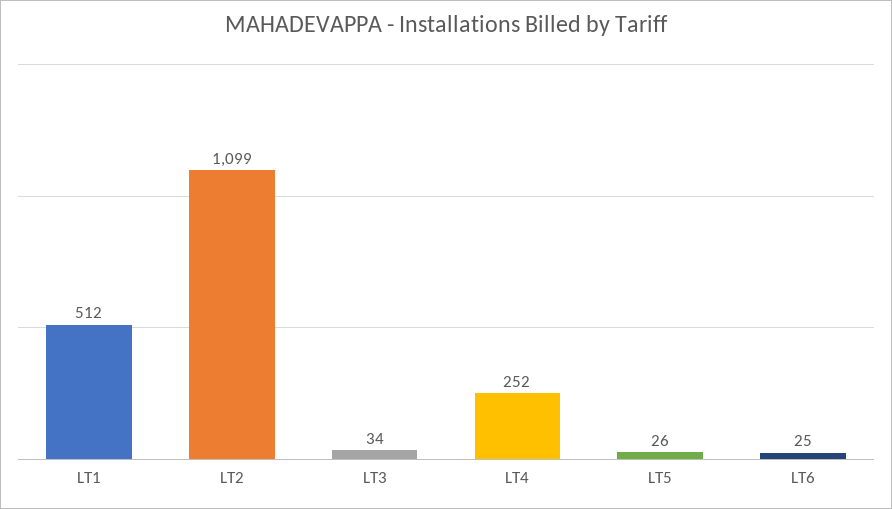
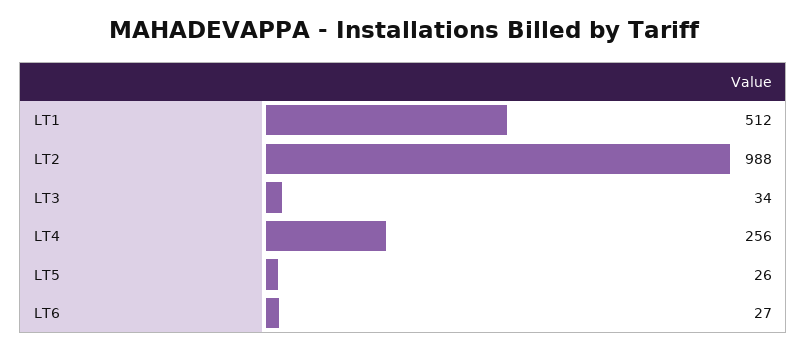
  {
    "LT1": 512,
-   "LT2": 1099,
+   "LT2": 988,
    "LT3": 34,
-   "LT4": 252,
+   "LT4": 256,
    "LT5": 26,
-   "LT6": 25
+   "LT6": 27
  }

